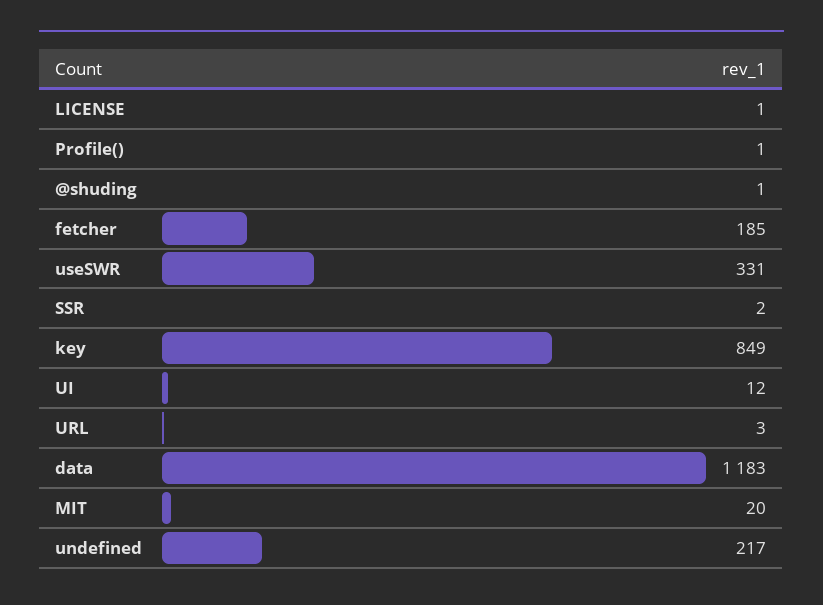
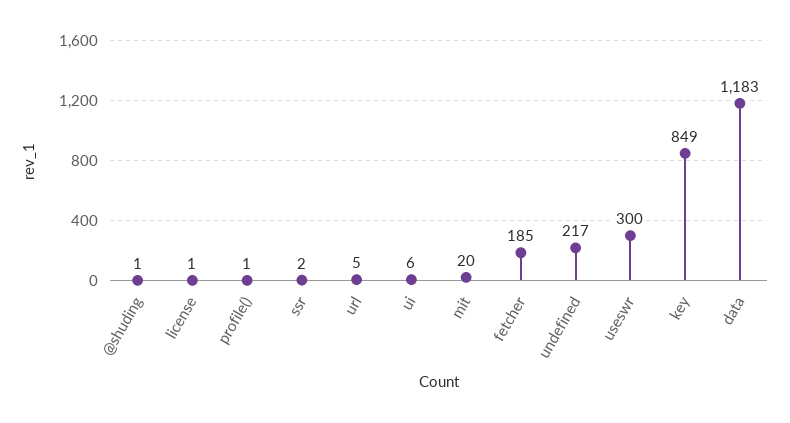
  {
    "LICENSE": 1,
    "Profile()": 1,
    "@shuding": 1,
    "fetcher": 185,
-   "useSWR": 331,
+   "useSWR": 300,
    "SSR": 2,
    "key": 849,
-   "UI": 12,
+   "UI": 6,
-   "URL": 3,
+   "URL": 5,
    "data": 1183,
    "MIT": 20,
    "undefined": 217
  }

